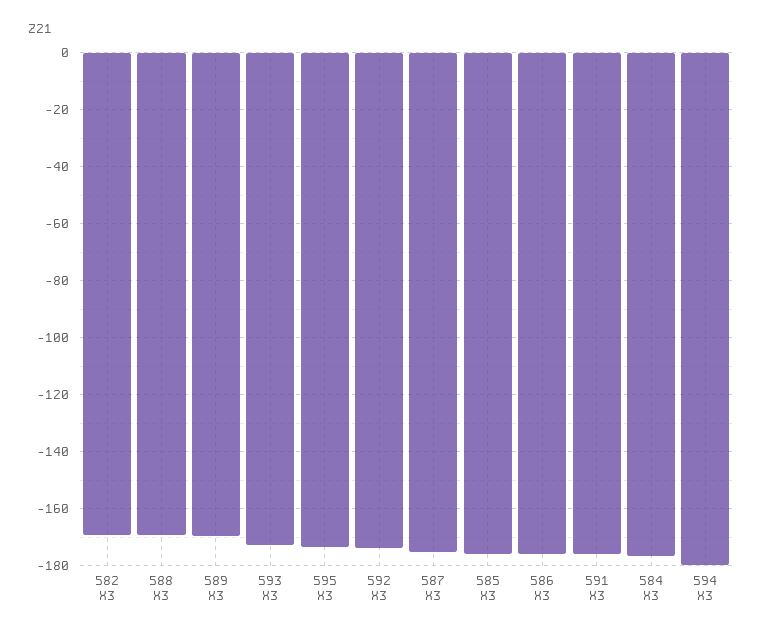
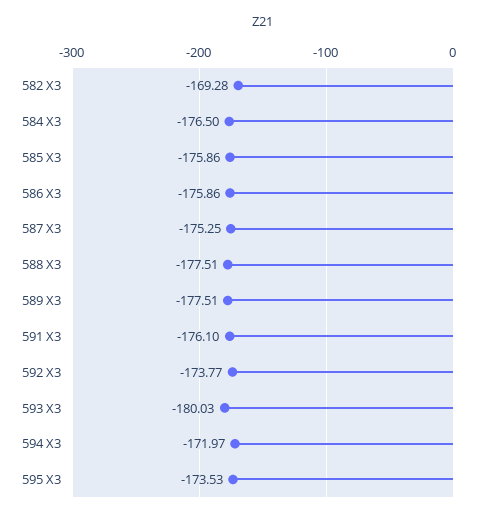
  {
    "582 X3": -169.28,
-   "588 X3": -170,
+   "588 X3": -177.51,
-   "589 X3": -170,
+   "589 X3": -177.51,
-   "593 X3": -172.5,
+   "593 X3": -180.03,
    "595 X3": -173.53,
    "592 X3": -173.77,
    "587 X3": -175.25,
    "585 X3": -175.86,
    "586 X3": -175.86,
    "591 X3": -176.1,
    "584 X3": -176.5,
-   "594 X3": -180
+   "594 X3": -171.97
  }

